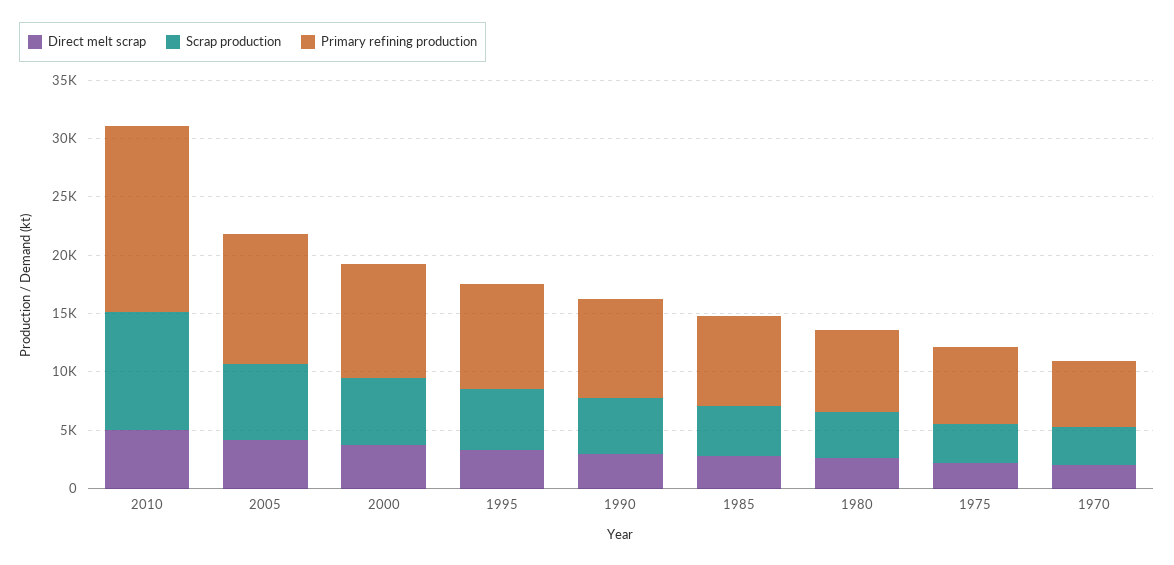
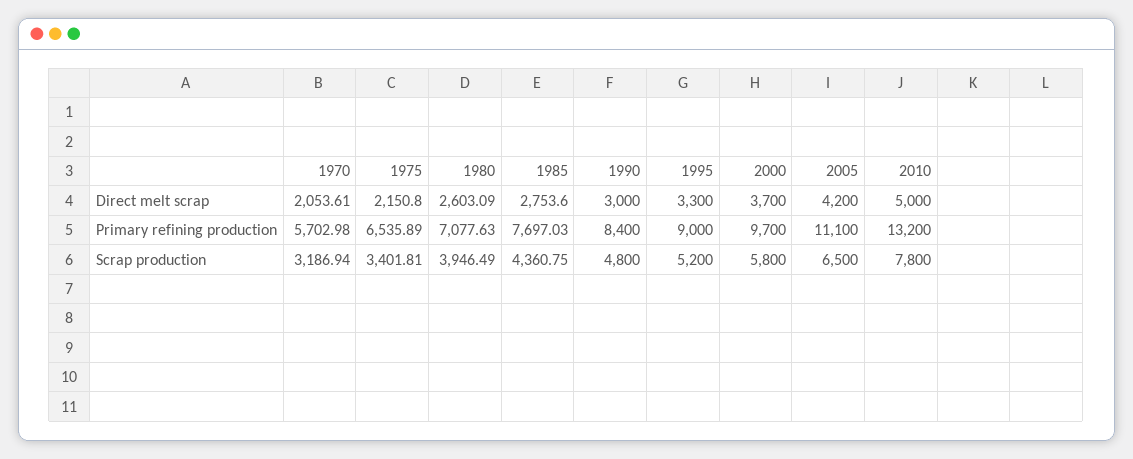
  {
    "Direct melt scrap": {
      "2010": 5000,
      "2005": 4200,
      "2000": 3700,
      "1995": 3300,
      "1990": 3000,
      "1985": 2753.6,
      "1980": 2603.09,
      "1975": 2150.8,
      "1970": 2053.61
    },
    "Scrap production": {
-     "2010": 10000,
+     "2010": 7800,
      "2005": 6500,
      "2000": 5800,
      "1995": 5200,
      "1990": 4800,
      "1985": 4360.75,
      "1980": 3946.49,
      "1975": 3401.81,
      "1970": 3186.94
    },
    "Primary refining production": {
-     "2010": 16000,
+     "2010": 13200,
      "2005": 11100,
      "2000": 9700,
      "1995": 9000,
      "1990": 8400,
      "1985": 7697.03,
      "1980": 7077.63,
      "1975": 6535.89,
      "1970": 5702.98
    }
  }

